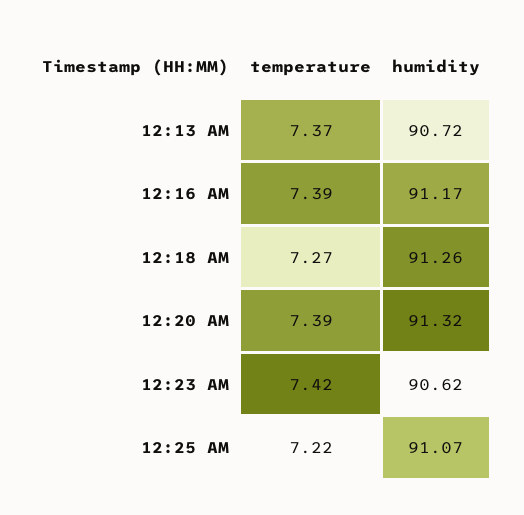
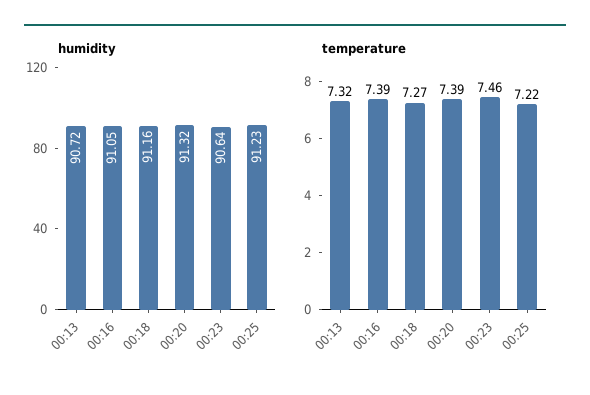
  {
    "temperature": {
-     "12:13 AM": 7.37,
+     "12:13 AM": 7.32,
      "12:16 AM": 7.39,
      "12:18 AM": 7.27,
      "12:20 AM": 7.39,
-     "12:23 AM": 7.42,
+     "12:23 AM": 7.46,
      "12:25 AM": 7.22
    },
    "humidity": {
      "12:13 AM": 90.72,
-     "12:16 AM": 91.17,
+     "12:16 AM": 91.05,
-     "12:18 AM": 91.26,
+     "12:18 AM": 91.16,
      "12:20 AM": 91.32,
-     "12:23 AM": 90.62,
+     "12:23 AM": 90.64,
-     "12:25 AM": 91.07
+     "12:25 AM": 91.23
    }
  }

